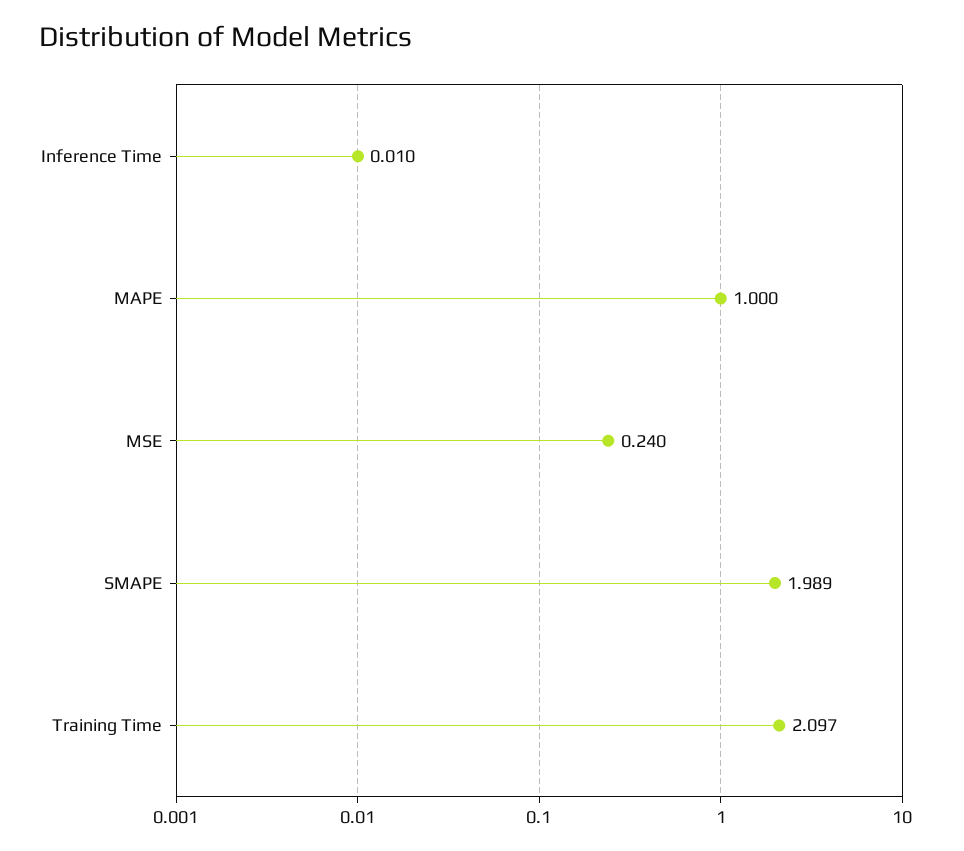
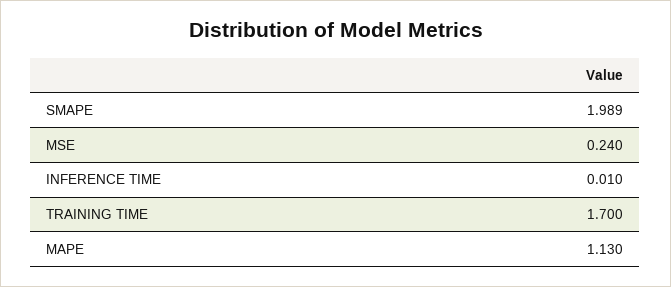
  {
    "Inference Time": 0.01,
-   "MAPE": 1,
+   "MAPE": 1.13,
    "MSE": 0.24,
    "SMAPE": 1.989,
-   "Training Time": 2.097
+   "Training Time": 1.7
  }

